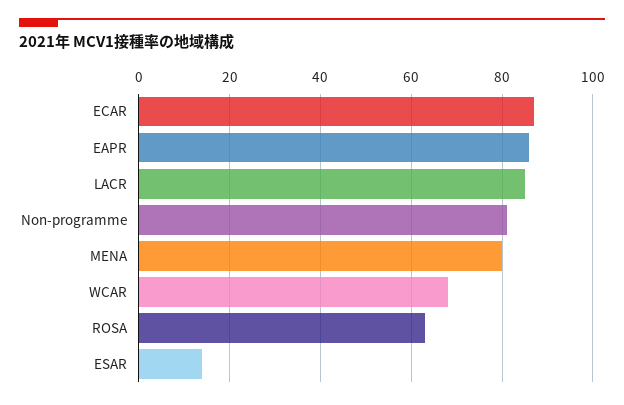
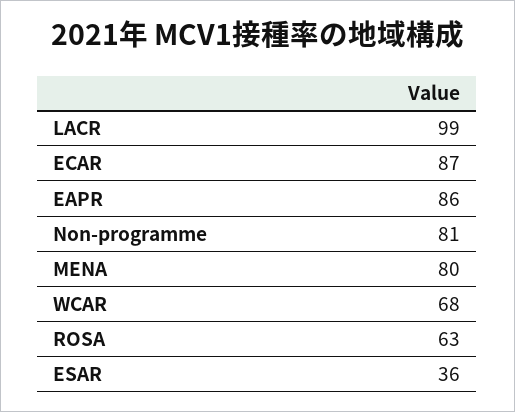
  {
    "ECAR": 87,
    "EAPR": 86,
-   "LACR": 85,
+   "LACR": 99,
    "Non-programme": 81,
    "MENA": 80,
    "WCAR": 68,
    "ROSA": 63,
-   "ESAR": 15
+   "ESAR": 36
  }

